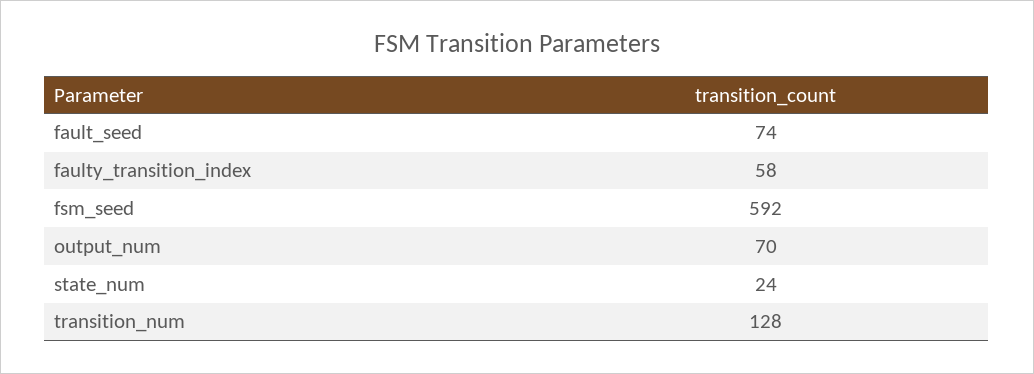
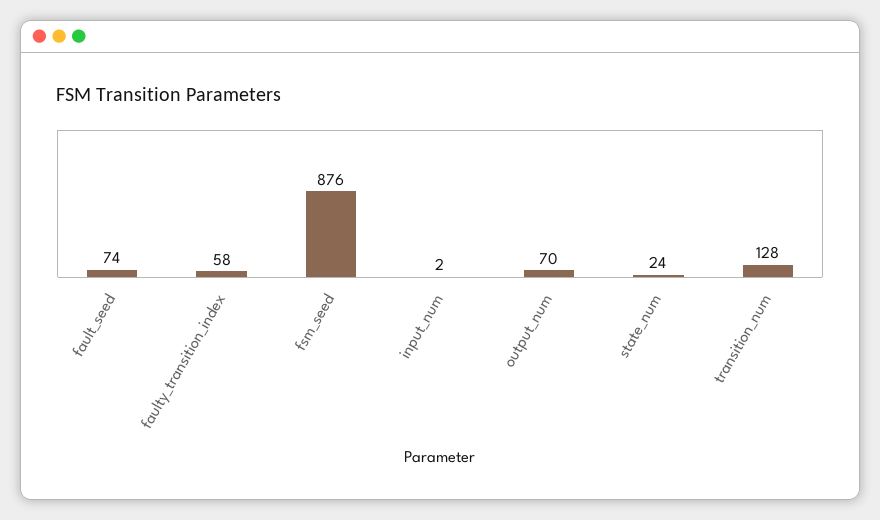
  {
    "fault_seed": 74,
    "faulty_transition_index": 58,
-   "fsm_seed": 592,
+   "fsm_seed": 876,
    "output_num": 70,
    "state_num": 24,
-   "transition_num": 128
+   "transition_num": 128,
+   "input_num": 2
  }

